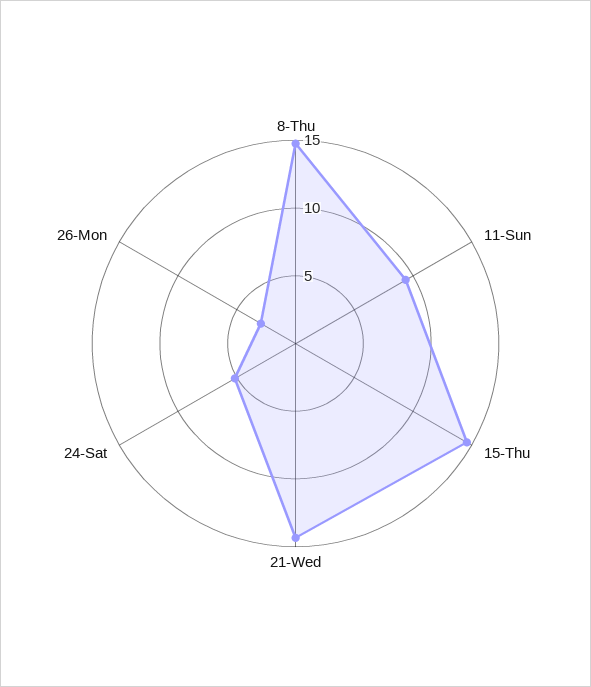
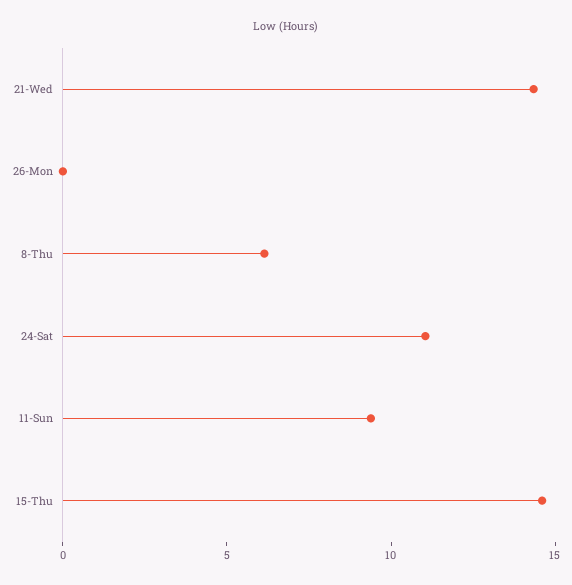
  {
-   "8-Thu": 15,
+   "8-Thu": 6,
    "11-Sun": 9,
    "15-Thu": 15,
    "21-Wed": 14,
-   "24-Sat": 5,
+   "24-Sat": 11,
-   "26-Mon": 3
+   "26-Mon": 0
  }

